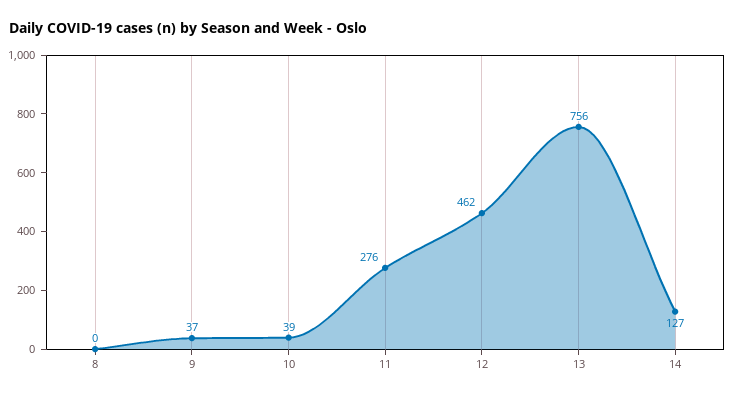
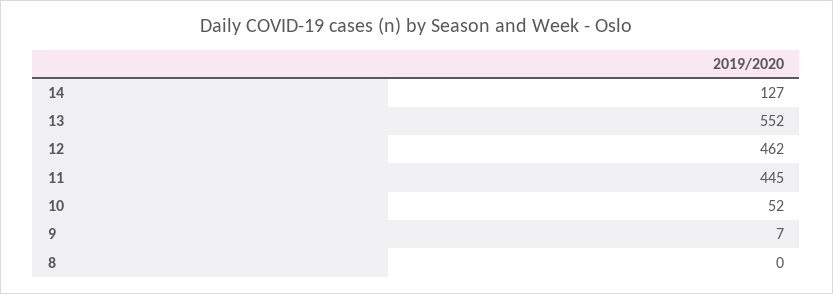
  {
    "8": 0,
-   "9": 37,
+   "9": 7,
-   "10": 39,
+   "10": 52,
-   "11": 276,
+   "11": 445,
    "12": 462,
-   "13": 756,
+   "13": 552,
    "14": 127
  }

